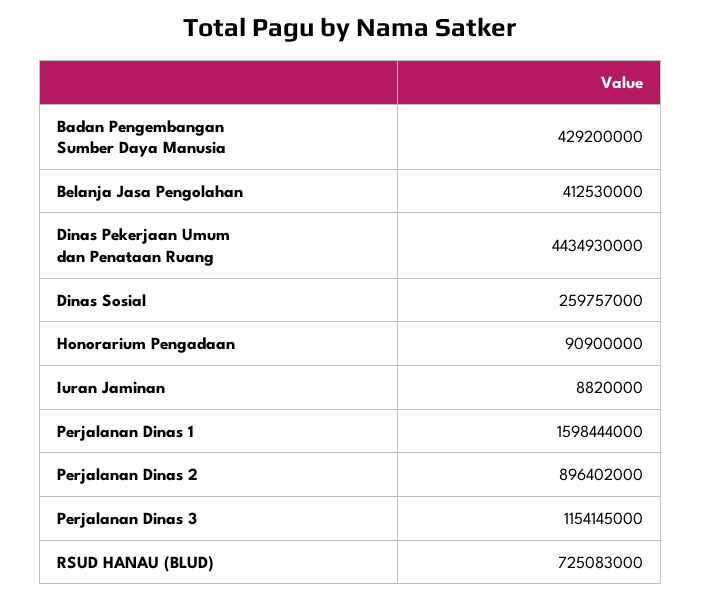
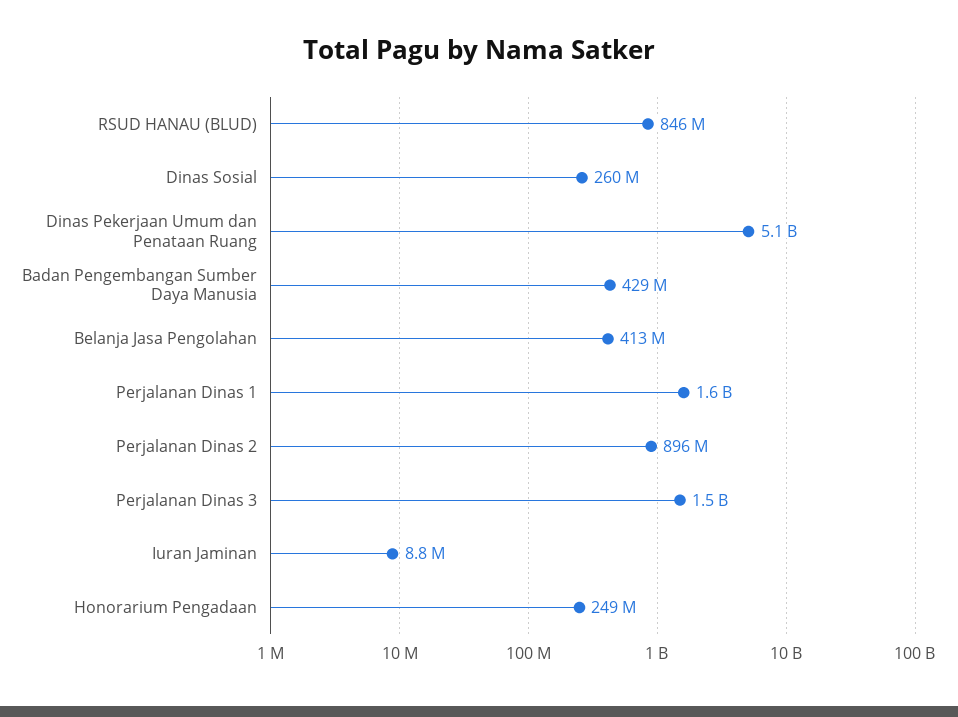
  {
    "Badan Pengembangan Sumber Daya Manusia": 429200000,
    "Belanja Jasa Pengolahan": 412530000,
-   "Dinas Pekerjaan Umum dan Penataan Ruang": 4434930000,
+   "Dinas Pekerjaan Umum dan Penataan Ruang": 5100000000,
    "Dinas Sosial": 259757000,
-   "Honorarium Pengadaan": 90900000,
+   "Honorarium Pengadaan": 249000000,
    "Iuran Jaminan": 8820000,
    "Perjalanan Dinas 1": 1598444000,
    "Perjalanan Dinas 2": 896402000,
-   "Perjalanan Dinas 3": 1154145000,
+   "Perjalanan Dinas 3": 1500000000,
-   "RSUD HANAU (BLUD)": 725083000
+   "RSUD HANAU (BLUD)": 846000000
  }

